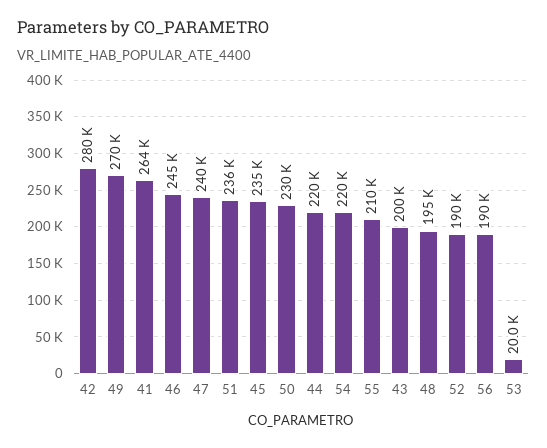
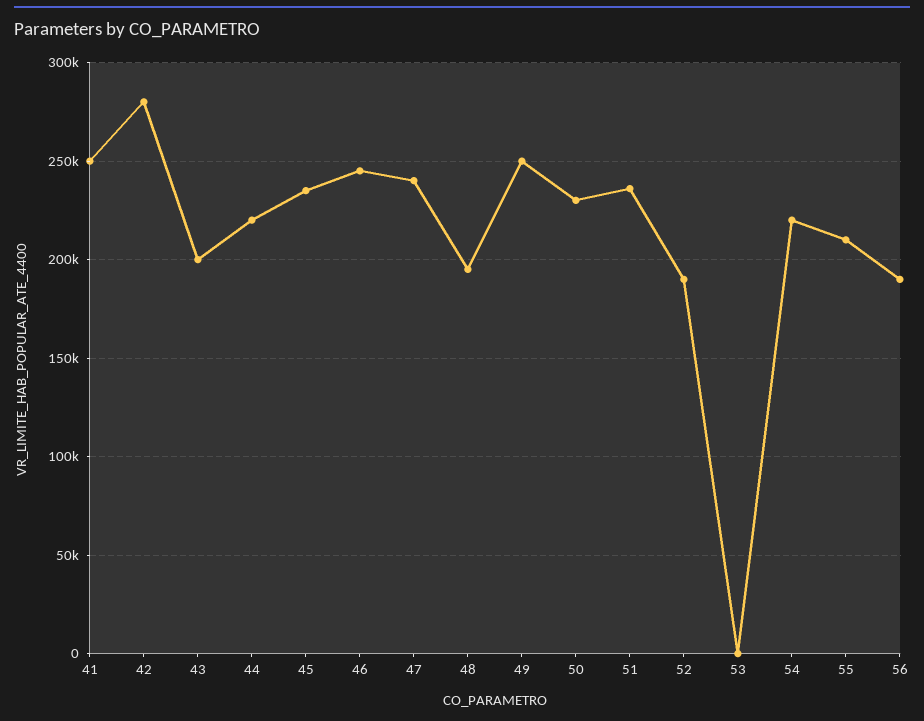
  {
    "42": 280000,
-   "49": 270000,
+   "49": 250000,
-   "41": 264000,
+   "41": 250000,
    "46": 245000,
    "47": 240000,
    "51": 236000,
    "45": 235000,
    "50": 230000,
    "44": 220000,
    "54": 220000,
    "55": 210000,
    "43": 200000,
    "48": 195000,
    "52": 190000,
    "56": 190000,
-   "53": 20000
+   "53": 0
  }

